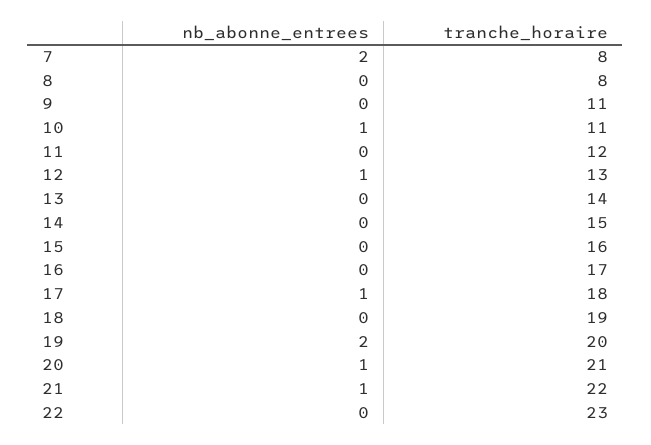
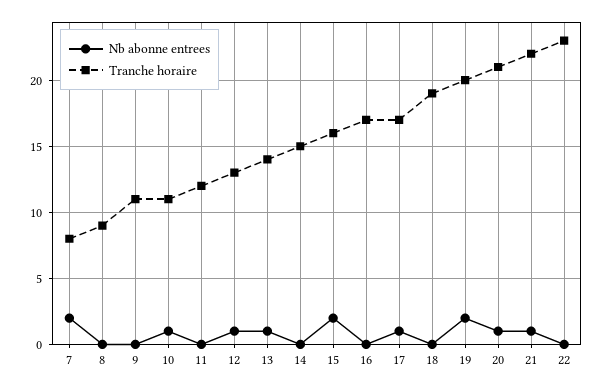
  {
    "nb_abonne_entrees": {
      "7": 2,
      "8": 0,
      "9": 0,
      "10": 1,
      "11": 0,
      "12": 1,
-     "13": 0,
+     "13": 1,
      "14": 0,
-     "15": 0,
+     "15": 2,
      "16": 0,
      "17": 1,
      "18": 0,
      "19": 2,
      "20": 1,
      "21": 1,
      "22": 0
    },
    "tranche_horaire": {
      "7": 8,
-     "8": 8,
+     "8": 9,
      "9": 11,
      "10": 11,
      "11": 12,
      "12": 13,
      "13": 14,
      "14": 15,
      "15": 16,
      "16": 17,
-     "17": 18,
+     "17": 17,
      "18": 19,
      "19": 20,
      "20": 21,
      "21": 22,
      "22": 23
    }
  }

